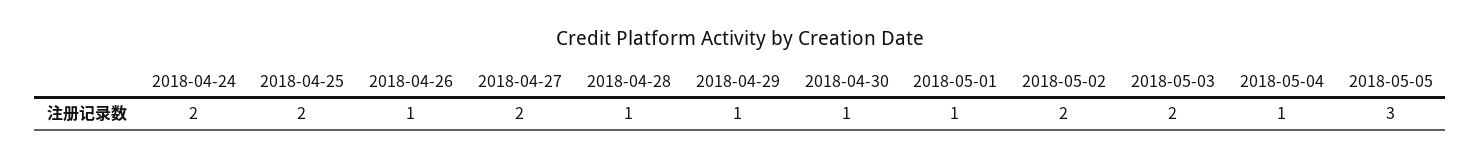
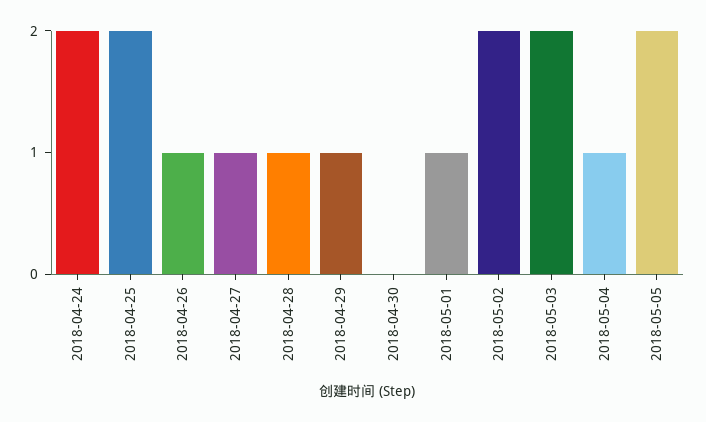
  {
    "2018-04-24": 2,
    "2018-04-25": 2,
    "2018-04-26": 1,
-   "2018-04-27": 2,
+   "2018-04-27": 1,
    "2018-04-28": 1,
    "2018-04-29": 1,
-   "2018-04-30": 1,
+   "2018-04-30": 0,
    "2018-05-01": 1,
    "2018-05-02": 2,
    "2018-05-03": 2,
    "2018-05-04": 1,
-   "2018-05-05": 3
+   "2018-05-05": 2
  }

